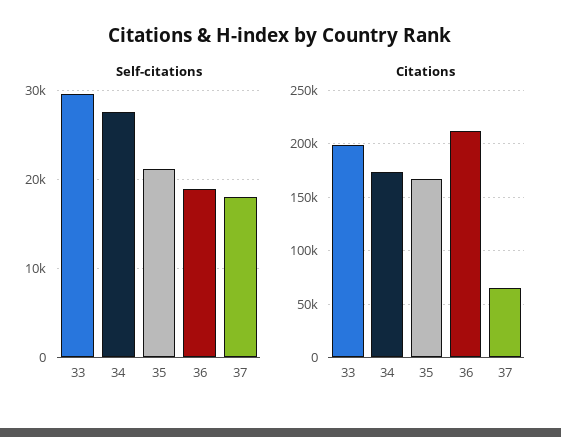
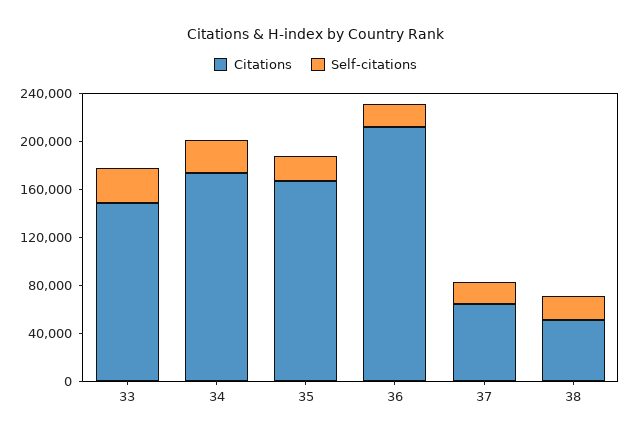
  {
    "Self-citations": {
      "33": 30000,
      "34": 28000,
      "35": 21000,
      "36": 19000,
-     "37": 18000
+     "37": 18000,
+     "38": 20000
    },
    "Citations": {
-     "33": 200000,
+     "33": 150000,
      "34": 170000,
      "35": 170000,
      "36": 210000,
-     "37": 60000
+     "37": 60000,
+     "38": 50000
    }
  }

